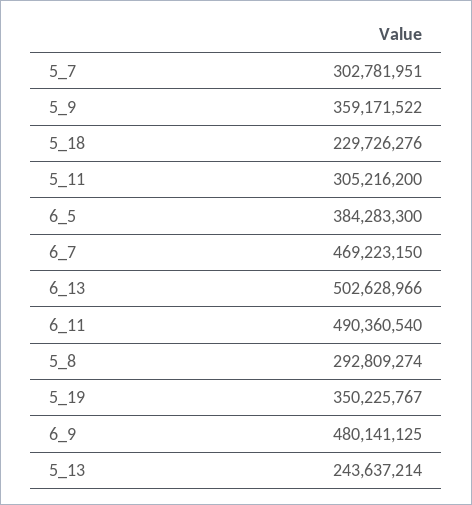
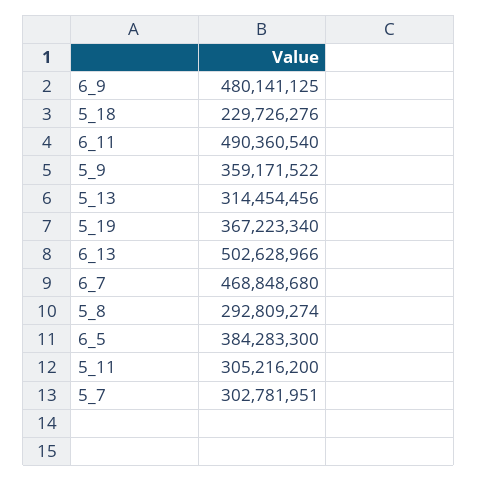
  {
    "5_7": 302781951,
    "5_9": 359171522,
    "5_18": 229726276,
    "5_11": 305216200,
    "6_5": 384283300,
-   "6_7": 469223150,
+   "6_7": 468848680,
    "6_13": 502628966,
    "6_11": 490360540,
    "5_8": 292809274,
-   "5_19": 350225767,
+   "5_19": 367223340,
    "6_9": 480141125,
-   "5_13": 243637214
+   "5_13": 314454456
  }

